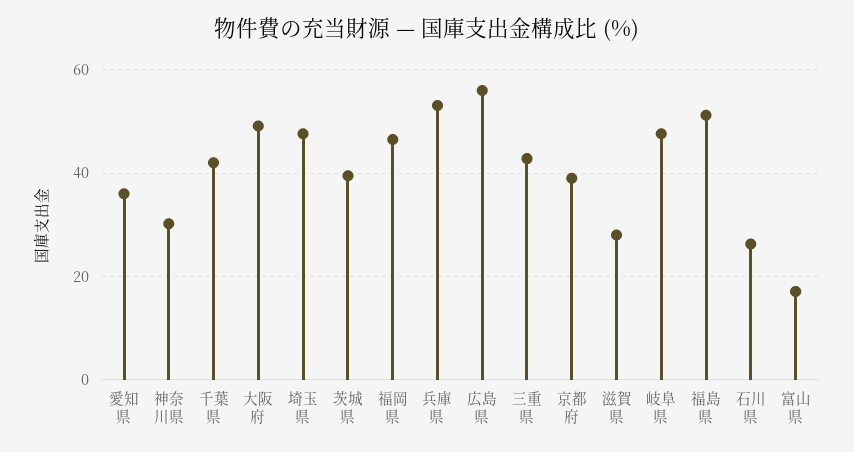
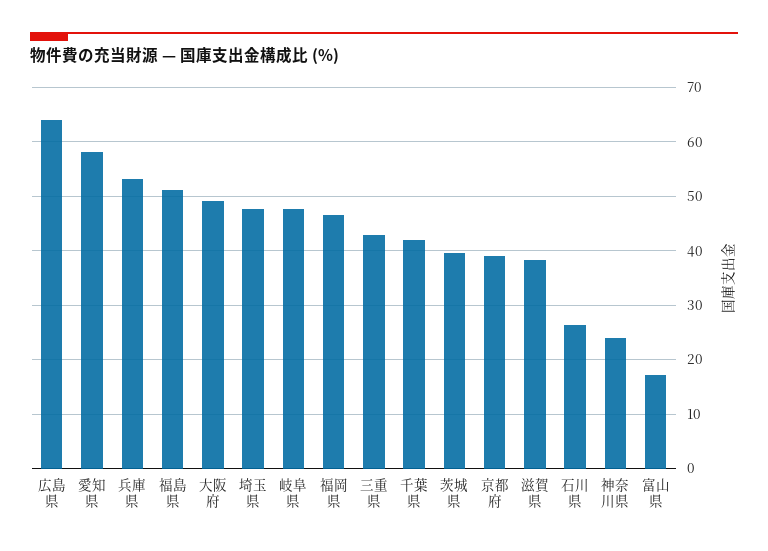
  {
-   "愛知県": 36,
+   "愛知県": 58,
-   "神奈川県": 30,
+   "神奈川県": 24,
    "千葉県": 42,
    "大阪府": 50,
    "埼玉県": 48,
    "茨城県": 40,
    "福岡県": 46,
    "兵庫県": 54,
-   "広島県": 56,
+   "広島県": 64,
    "三重県": 42,
    "京都府": 40,
-   "滋賀県": 28,
+   "滋賀県": 38,
    "岐阜県": 48,
    "福島県": 52,
    "石川県": 26,
    "富山県": 18
  }

